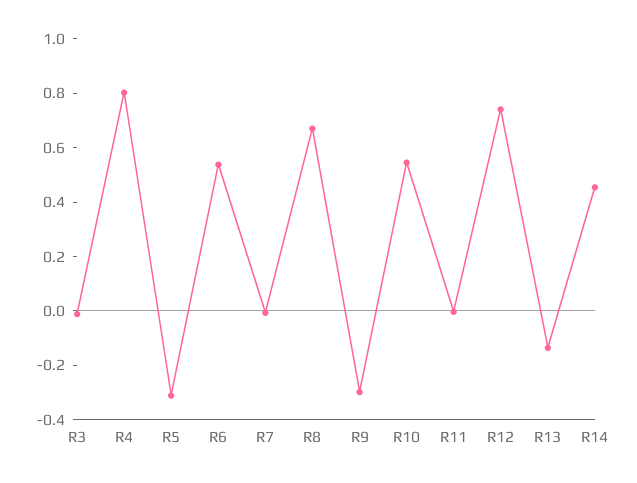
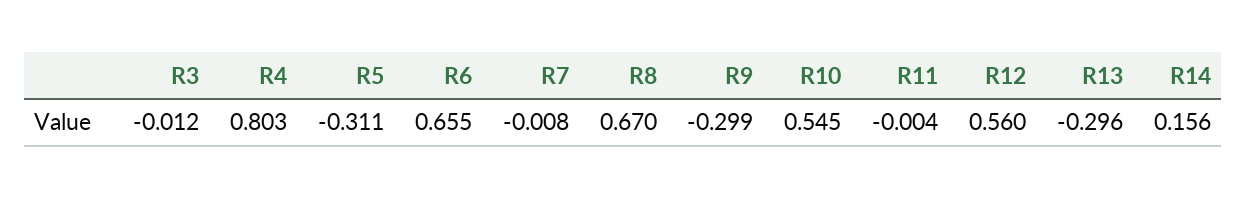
  {
    "R3": -0.012,
    "R4": 0.803,
    "R5": -0.311,
-   "R6": 0.55,
+   "R6": 0.655,
    "R7": -0.008,
    "R8": 0.67,
    "R9": -0.299,
    "R10": 0.545,
    "R11": -0.004,
-   "R12": 0.75,
+   "R12": 0.56,
-   "R13": -0.15,
+   "R13": -0.296,
-   "R14": 0.45
+   "R14": 0.156
  }

